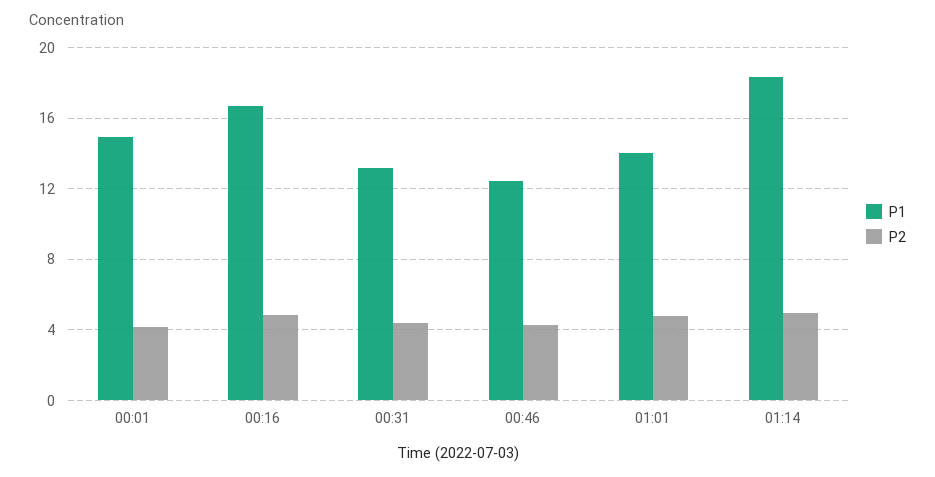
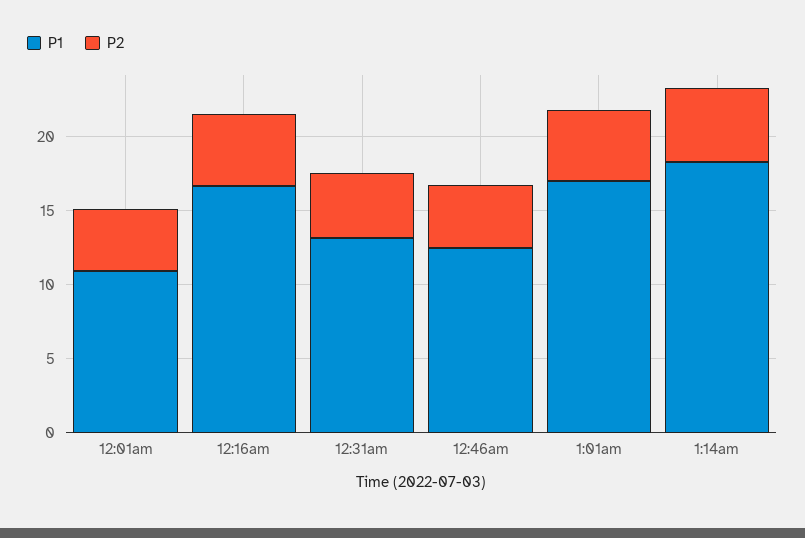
  {
    "P1": {
-     "00:01": 15,
+     "00:01": 11,
      "00:16": 16.5,
      "00:31": 13,
      "00:46": 12.5,
-     "01:01": 14,
+     "01:01": 17,
      "01:14": 18.5
    },
    "P2": {
      "00:01": 4,
      "00:16": 5,
      "00:31": 4.5,
      "00:46": 4.5,
      "01:01": 5,
      "01:14": 5
    }
  }

